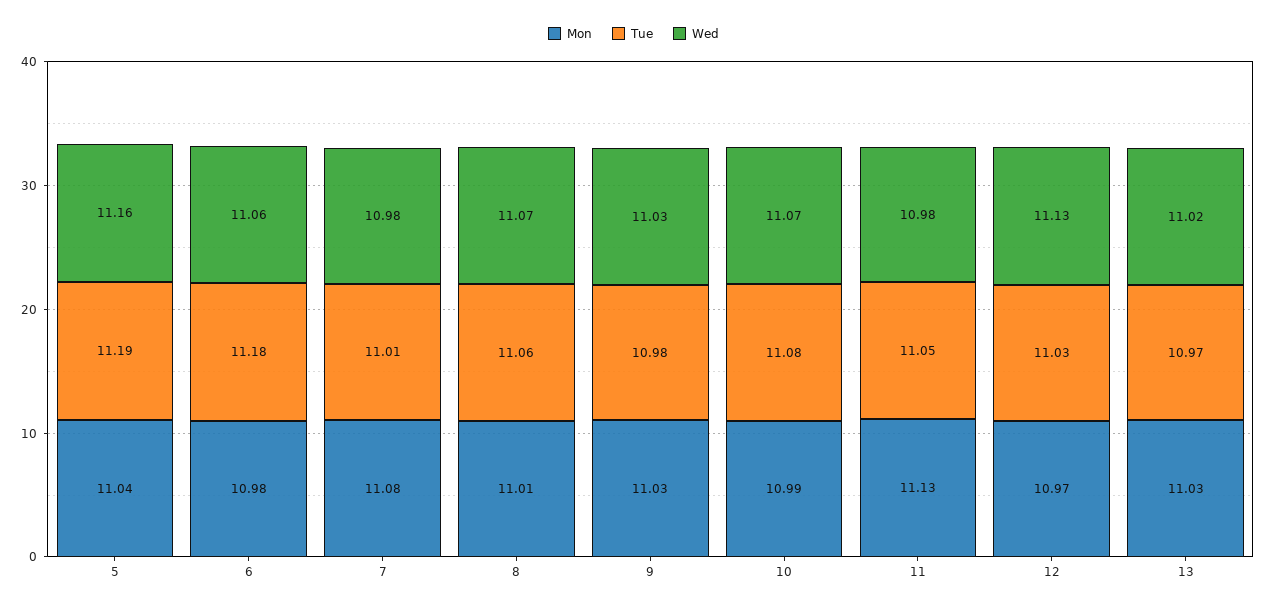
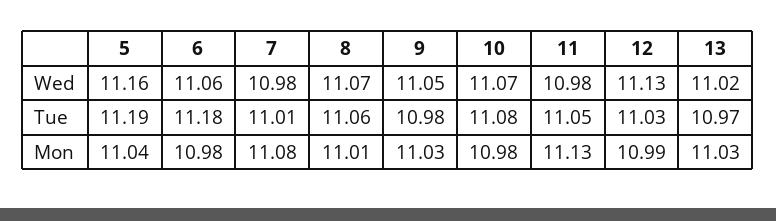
  {
    "Mon": {
      "5": 11.04,
      "6": 10.98,
      "7": 11.08,
      "8": 11.01,
      "9": 11.03,
-     "10": 10.99,
+     "10": 10.98,
      "11": 11.13,
-     "12": 10.97,
+     "12": 10.99,
      "13": 11.03
    },
    "Tue": {
      "5": 11.19,
      "6": 11.18,
      "7": 11.01,
      "8": 11.06,
      "9": 10.98,
      "10": 11.08,
      "11": 11.05,
      "12": 11.03,
      "13": 10.97
    },
    "Wed": {
      "5": 11.16,
      "6": 11.06,
      "7": 10.98,
      "8": 11.07,
-     "9": 11.03,
+     "9": 11.05,
      "10": 11.07,
      "11": 10.98,
      "12": 11.13,
      "13": 11.02
    }
  }

